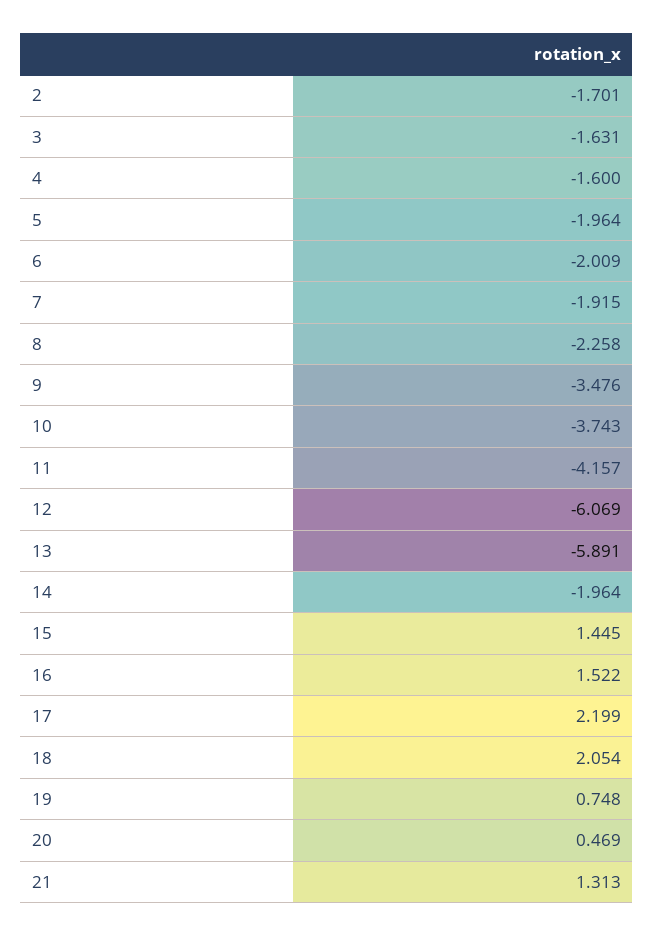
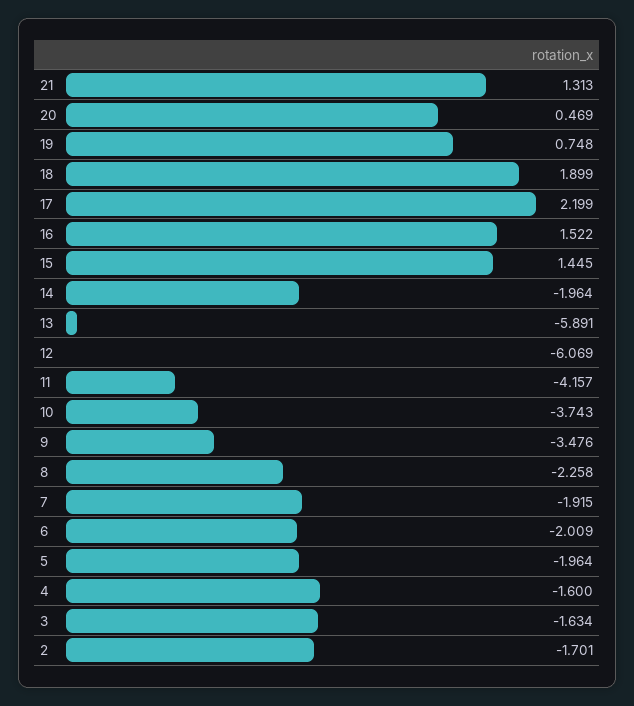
  {
    "2": -1.701,
-   "3": -1.631,
+   "3": -1.634,
    "4": -1.6,
    "5": -1.964,
    "6": -2.009,
    "7": -1.915,
    "8": -2.258,
    "9": -3.476,
    "10": -3.743,
    "11": -4.157,
    "12": -6.069,
    "13": -5.891,
    "14": -1.964,
    "15": 1.445,
    "16": 1.522,
    "17": 2.199,
-   "18": 2.054,
+   "18": 1.899,
    "19": 0.748,
    "20": 0.469,
    "21": 1.313
  }

